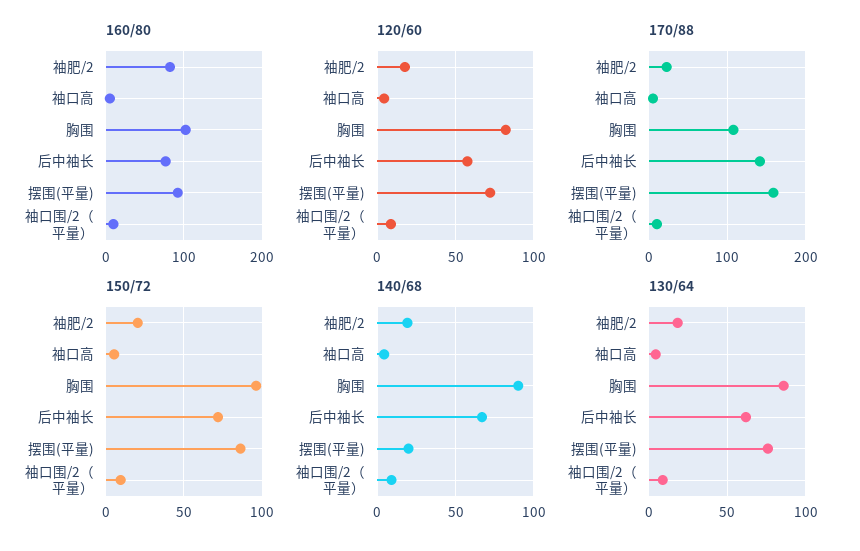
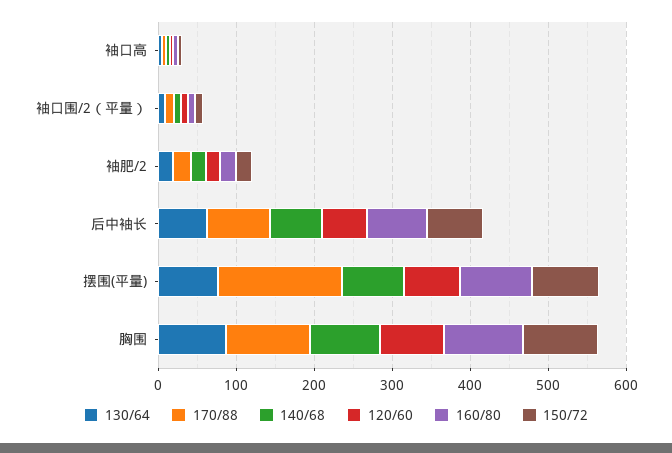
  {
    "160/80": {
-     "袖肥/2": 80,
+     "袖肥/2": 20,
      "袖口高": 10,
      "胸围": 100,
      "后中袖长": 80,
      "摆围(平量)": 90,
      "袖口围/2（平量）": 10
    },
    "120/60": {
      "袖肥/2": 20,
      "袖口高": 5,
      "胸围": 80,
      "后中袖长": 60,
      "摆围(平量)": 70,
      "袖口围/2（平量）": 10
    },
    "170/88": {
      "袖肥/2": 20,
      "袖口高": 10,
      "胸围": 110,
-     "后中袖长": 140,
+     "后中袖长": 80,
      "摆围(平量)": 160,
      "袖口围/2（平量）": 10
    },
    "150/72": {
      "袖肥/2": 20,
      "袖口高": 5,
      "胸围": 95,
      "后中袖长": 70,
      "摆围(平量)": 85,
      "袖口围/2（平量）": 10
    },
    "140/68": {
      "袖肥/2": 20,
      "袖口高": 5,
      "胸围": 90,
      "后中袖长": 65,
-     "摆围(平量)": 20,
+     "摆围(平量)": 80,
      "袖口围/2（平量）": 10
    },
    "130/64": {
      "袖肥/2": 20,
      "袖口高": 5,
      "胸围": 85,
      "后中袖长": 60,
      "摆围(平量)": 75,
      "袖口围/2（平量）": 10
    }
  }

